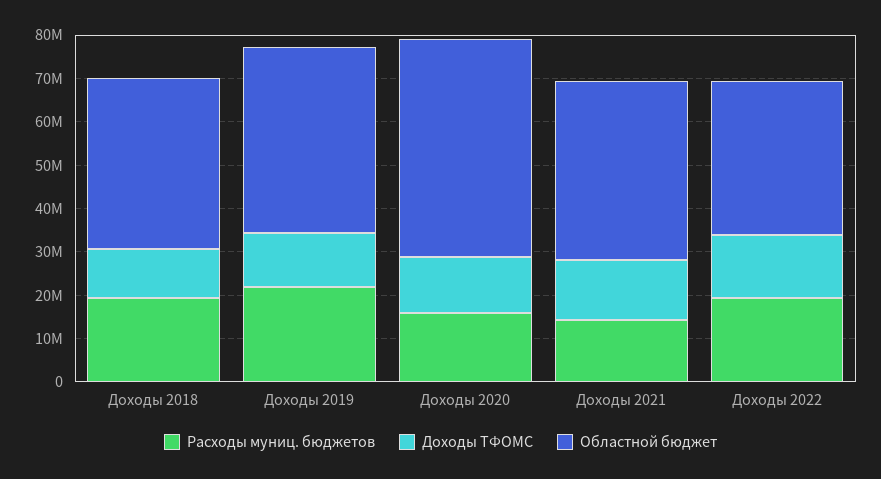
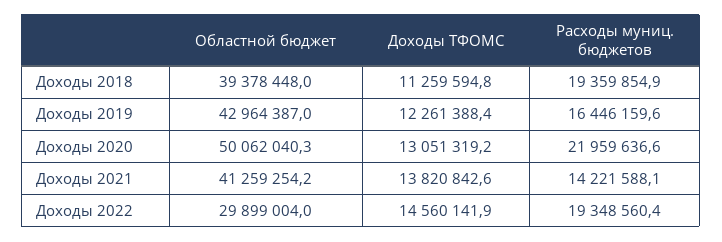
  {
    "Расходы муниц. бюджетов": {
      "Доходы 2018": 19359854.9,
-     "Доходы 2019": 22000000,
+     "Доходы 2019": 16446159.6,
-     "Доходы 2020": 16000000,
+     "Доходы 2020": 21959636.6,
      "Доходы 2021": 14221588.1,
      "Доходы 2022": 19348560.4
    },
    "Доходы ТФОМС": {
      "Доходы 2018": 11259594.8,
      "Доходы 2019": 12261388.4,
      "Доходы 2020": 13051319.2,
      "Доходы 2021": 13820842.6,
      "Доходы 2022": 14560141.9
    },
    "Областной бюджет": {
      "Доходы 2018": 39378448,
      "Доходы 2019": 42964387,
      "Доходы 2020": 50062040.3,
      "Доходы 2021": 41259254.2,
-     "Доходы 2022": 36000000
+     "Доходы 2022": 29899004
    }
  }

